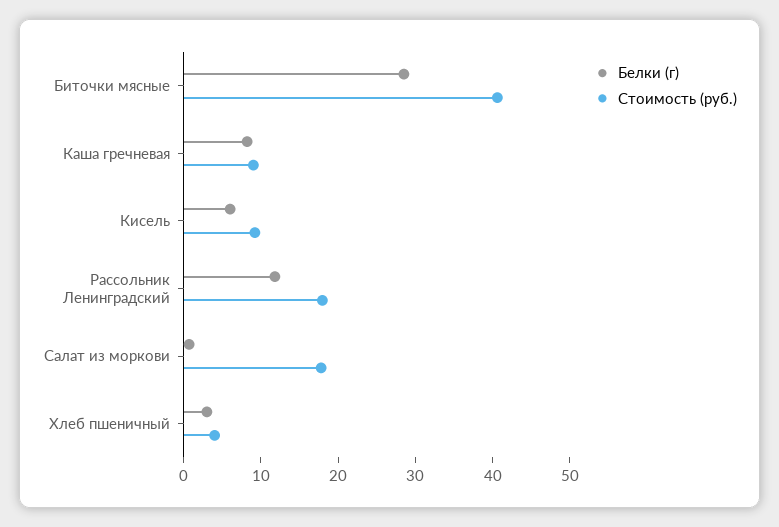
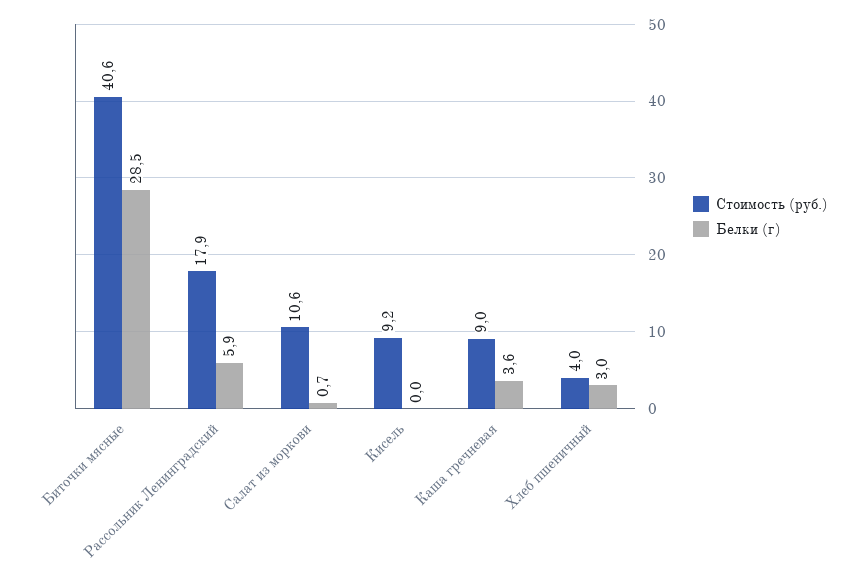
  {
    "Белки (г)": {
      "Биточки мясные": 28.5,
-     "Каша гречневая": 8,
+     "Каша гречневая": 3.6,
-     "Кисель": 6,
+     "Кисель": 0,
-     "Рассольник Ленинградский": 12,
+     "Рассольник Ленинградский": 5.9,
      "Салат из моркови": 0.7,
      "Хлеб пшеничный": 3
    },
    "Стоимость (руб.)": {
      "Биточки мясные": 40.6,
      "Каша гречневая": 9,
      "Кисель": 9.2,
      "Рассольник Ленинградский": 17.9,
-     "Салат из моркови": 18,
+     "Салат из моркови": 10.6,
      "Хлеб пшеничный": 4
    }
  }

